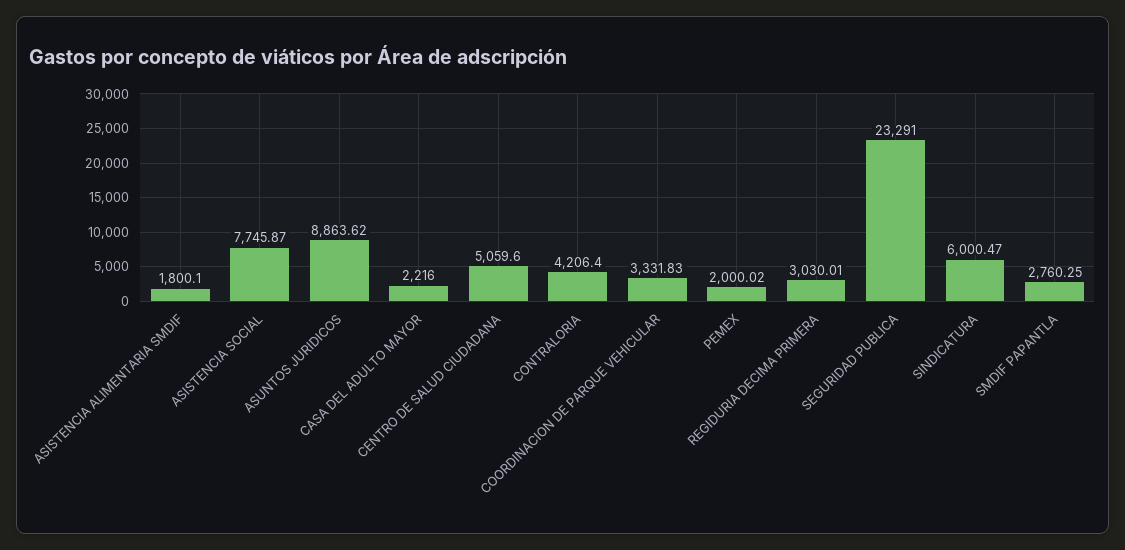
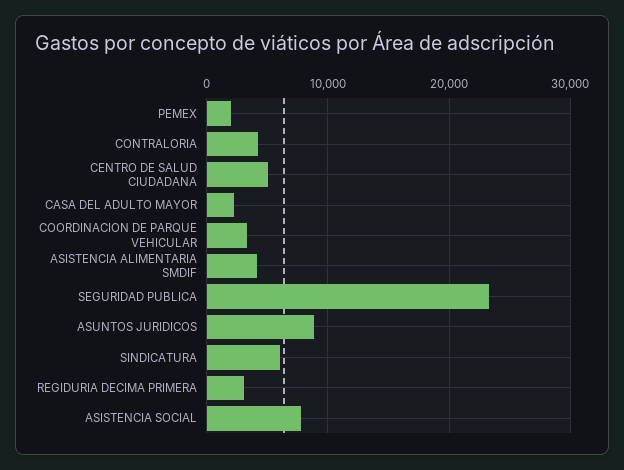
  {
-   "ASISTENCIA ALIMENTARIA SMDIF": 1800.1,
+   "ASISTENCIA ALIMENTARIA SMDIF": 4000,
    "ASISTENCIA SOCIAL": 7745.87,
    "ASUNTOS JURIDICOS": 8863.62,
    "CASA DEL ADULTO MAYOR": 2216,
    "CENTRO DE SALUD CIUDADANA": 5059.6,
    "CONTRALORIA": 4206.4,
    "COORDINACION DE PARQUE VEHICULAR": 3331.83,
    "PEMEX": 2000.02,
    "REGIDURIA DECIMA PRIMERA": 3030.01,
    "SEGURIDAD PUBLICA": 23291,
-   "SINDICATURA": 6000.47,
+   "SINDICATURA": 6000.47
-   "SMDIF PAPANTLA": 2760.25
  }

